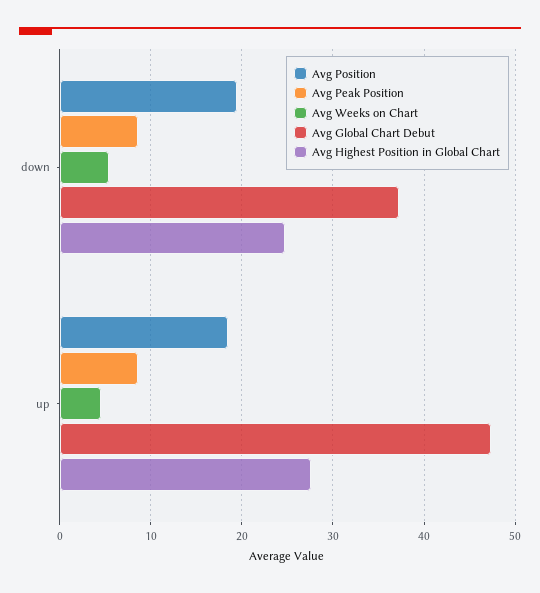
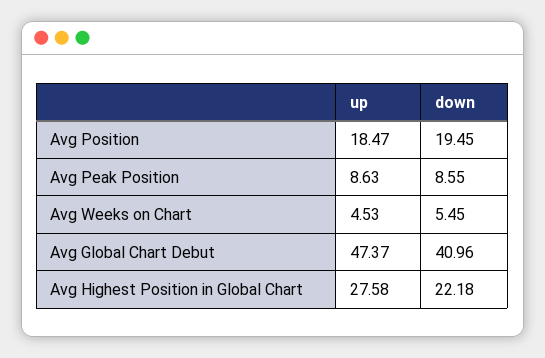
  {
    "Avg Position": {
      "down": 19.45,
      "up": 18.47
    },
    "Avg Peak Position": {
      "down": 8.55,
      "up": 8.63
    },
    "Avg Weeks on Chart": {
      "down": 5.45,
      "up": 4.53
    },
    "Avg Global Chart Debut": {
-     "down": 37,
+     "down": 40.96,
      "up": 47.37
    },
    "Avg Highest Position in Global Chart": {
-     "down": 25,
+     "down": 22.18,
      "up": 27.58
    }
  }

